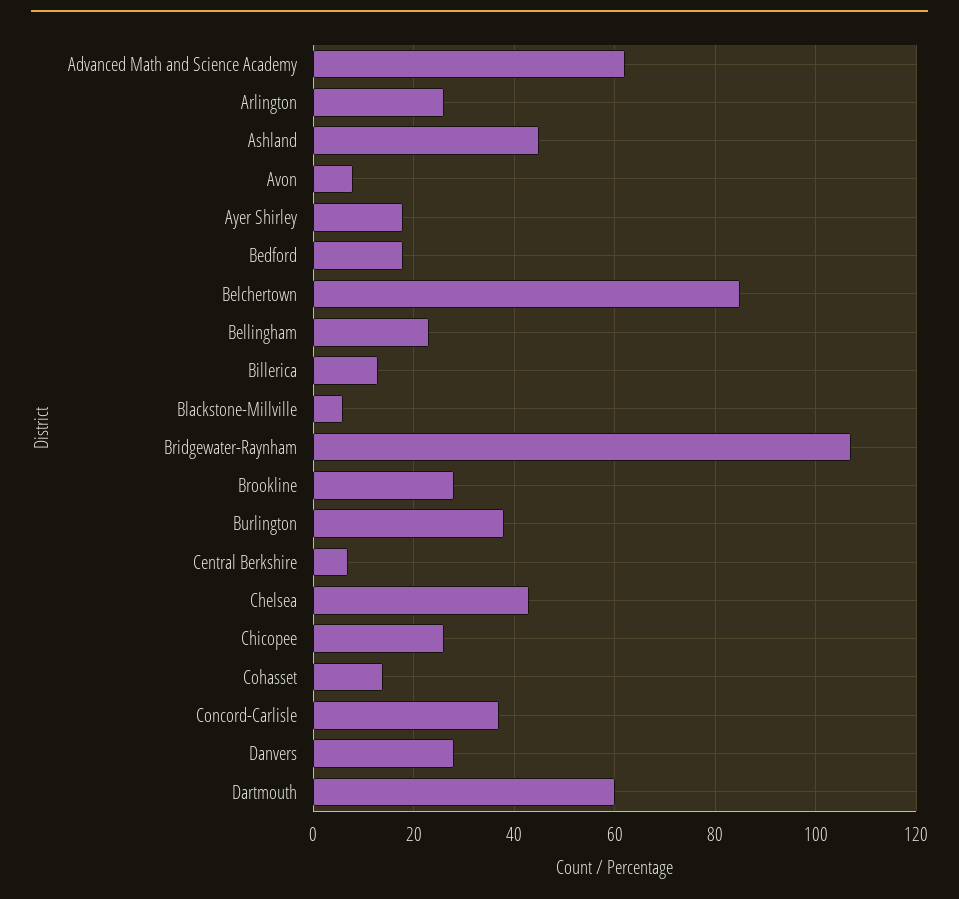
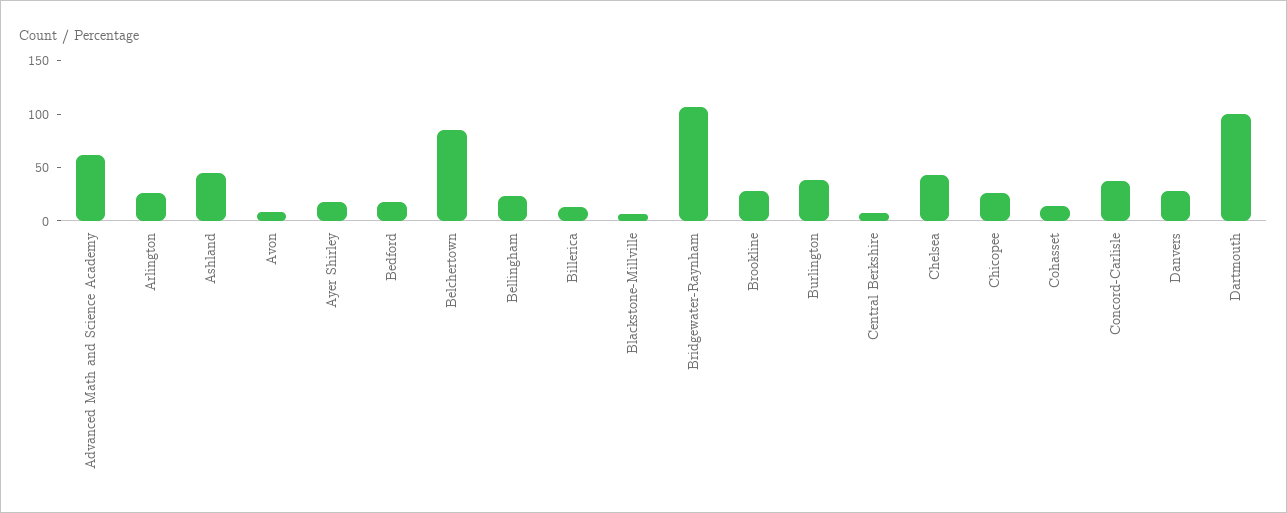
  {
    "Advanced Math and Science Academy": 60,
    "Arlington": 25,
    "Ashland": 45,
    "Avon": 10,
    "Ayer Shirley": 20,
    "Bedford": 20,
    "Belchertown": 85,
    "Bellingham": 25,
    "Billerica": 15,
    "Blackstone-Millville": 5,
    "Bridgewater-Raynham": 105,
    "Brookline": 30,
    "Burlington": 40,
    "Central Berkshire": 5,
    "Chelsea": 45,
    "Chicopee": 25,
    "Cohasset": 15,
    "Concord-Carlisle": 35,
    "Danvers": 30,
-   "Dartmouth": 60
+   "Dartmouth": 100
  }

